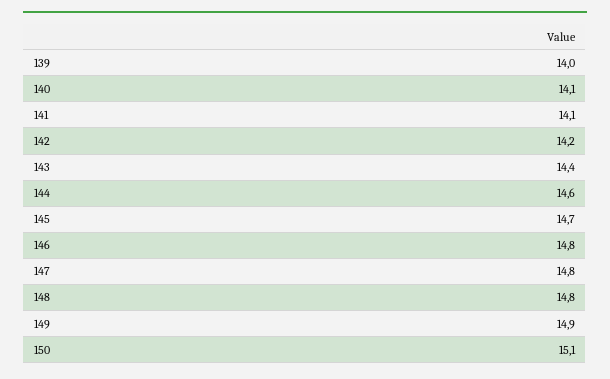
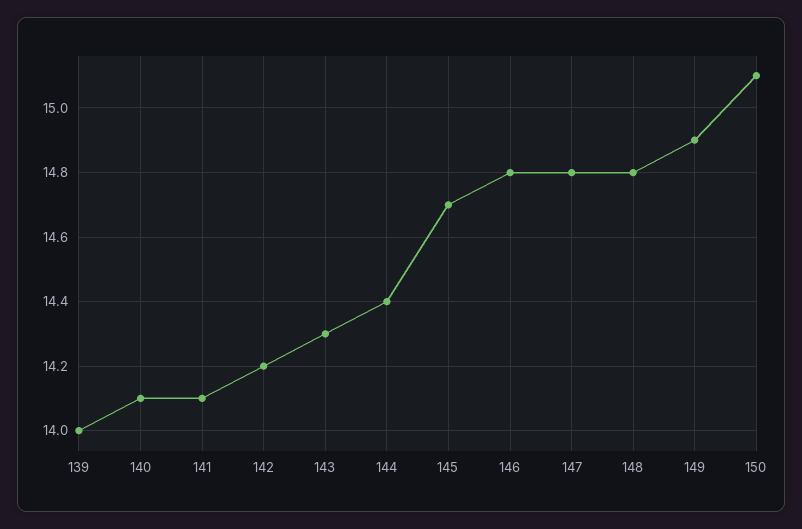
  {
    "139": 14,
    "140": 14.1,
    "141": 14.1,
    "142": 14.2,
-   "143": 14.4,
+   "143": 14.3,
-   "144": 14.6,
+   "144": 14.4,
    "145": 14.7,
    "146": 14.8,
    "147": 14.8,
    "148": 14.8,
    "149": 14.9,
    "150": 15.1
  }

